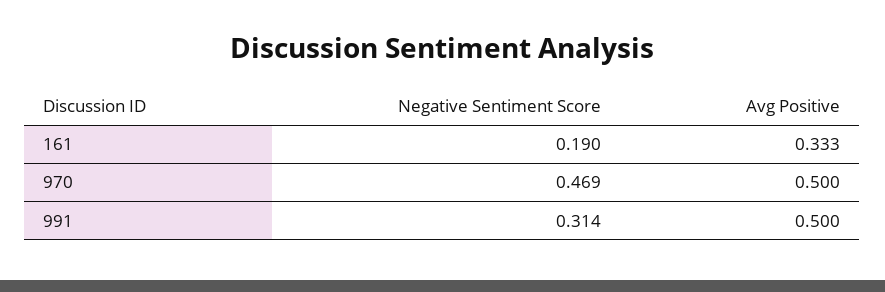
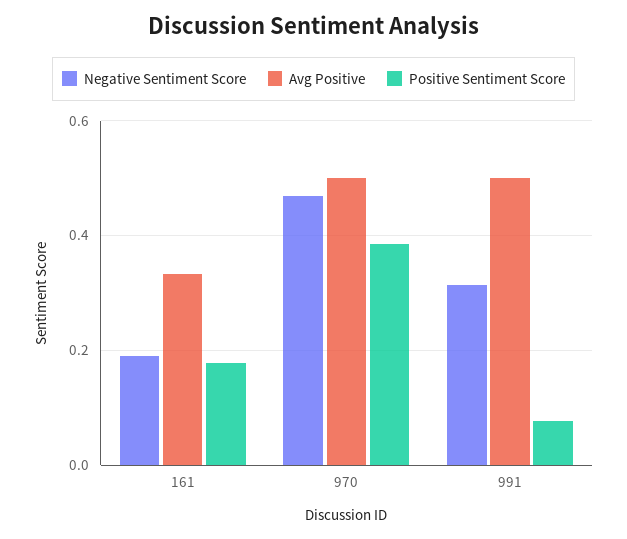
  {
    "Negative Sentiment Score": {
      "161": 0.19,
      "970": 0.469,
      "991": 0.314
    },
    "Avg Positive": {
      "161": 0.333,
      "970": 0.5,
      "991": 0.5
-   }
+   },
+   "Positive Sentiment Score": {
+     "161": 0.18,
+     "970": 0.38,
+     "991": 0.08
+   }
  }

